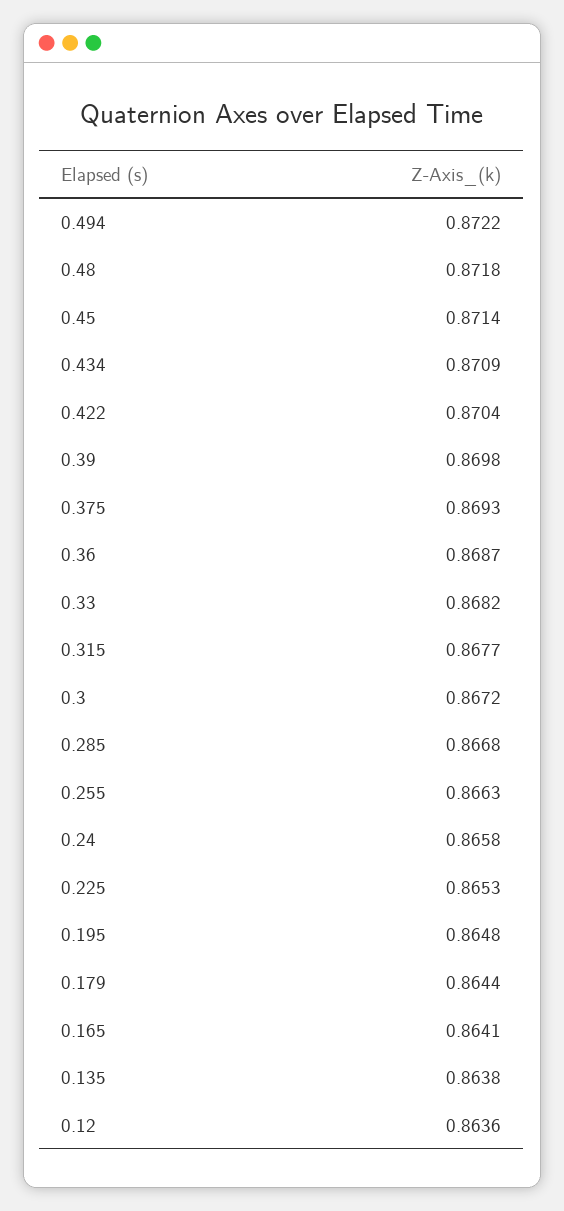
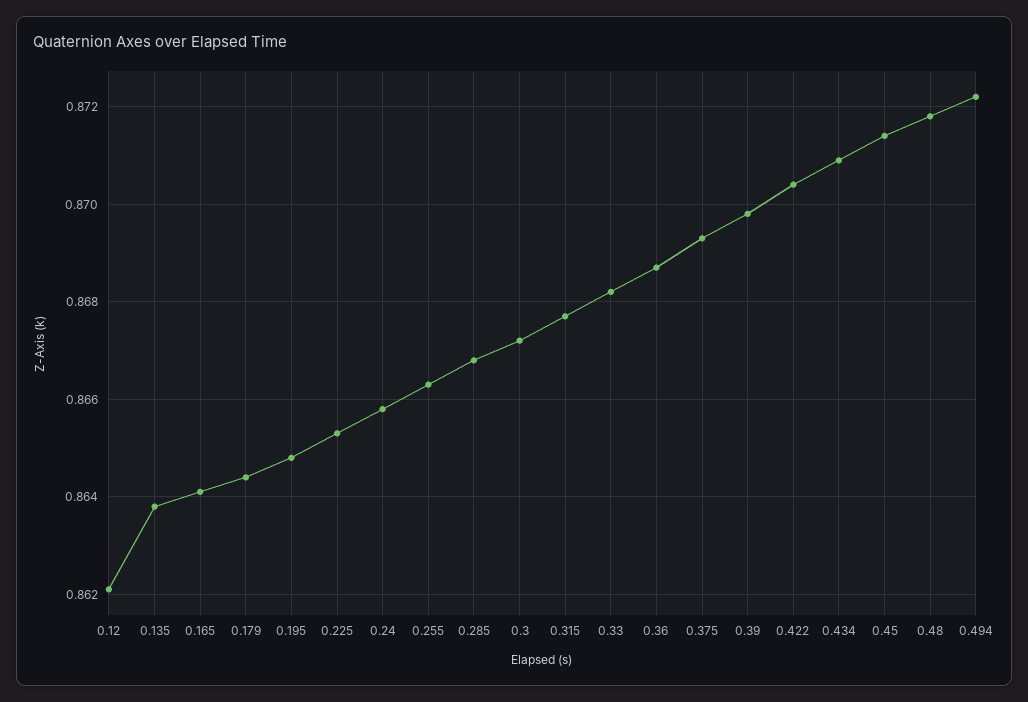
  {
    "0.494": 0.8722,
    "0.48": 0.8718,
    "0.45": 0.8714,
    "0.434": 0.8709,
    "0.422": 0.8704,
    "0.39": 0.8698,
    "0.375": 0.8693,
    "0.36": 0.8687,
    "0.33": 0.8682,
    "0.315": 0.8677,
    "0.3": 0.8672,
    "0.285": 0.8668,
    "0.255": 0.8663,
    "0.24": 0.8658,
    "0.225": 0.8653,
    "0.195": 0.8648,
    "0.179": 0.8644,
    "0.165": 0.8641,
    "0.135": 0.8638,
-   "0.12": 0.8636
+   "0.12": 0.862
  }

